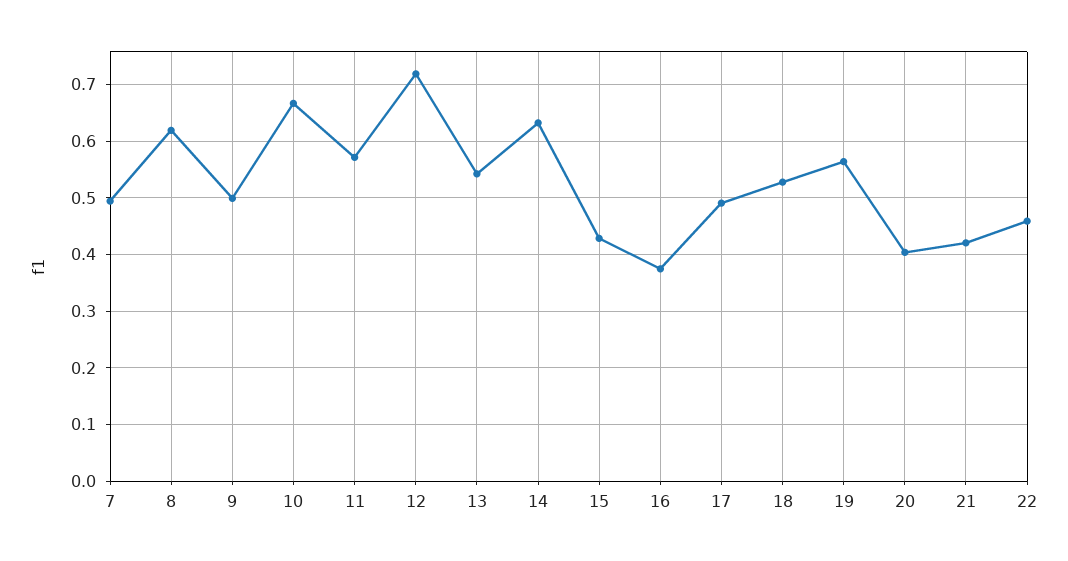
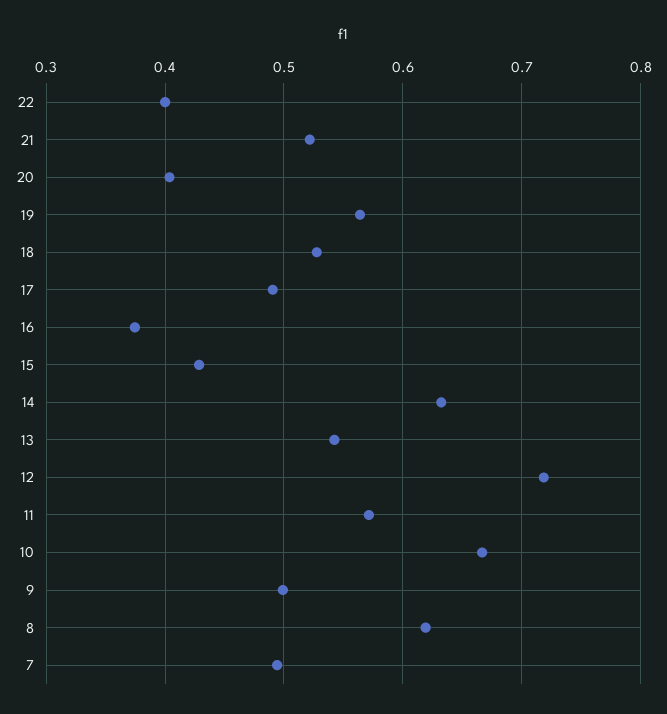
  {
    "7": 0.49,
    "8": 0.62,
    "9": 0.5,
    "10": 0.67,
    "11": 0.57,
    "12": 0.72,
    "13": 0.54,
    "14": 0.63,
    "15": 0.43,
    "16": 0.37,
    "17": 0.49,
    "18": 0.53,
    "19": 0.56,
    "20": 0.4,
-   "21": 0.42,
+   "21": 0.52,
-   "22": 0.46
+   "22": 0.4
  }

